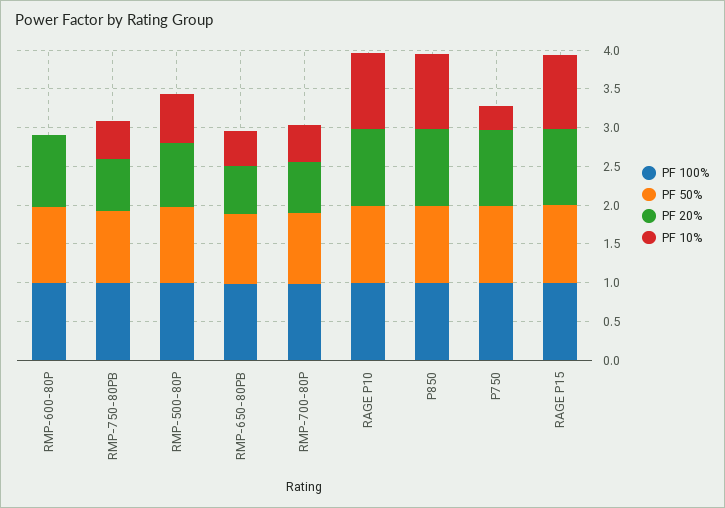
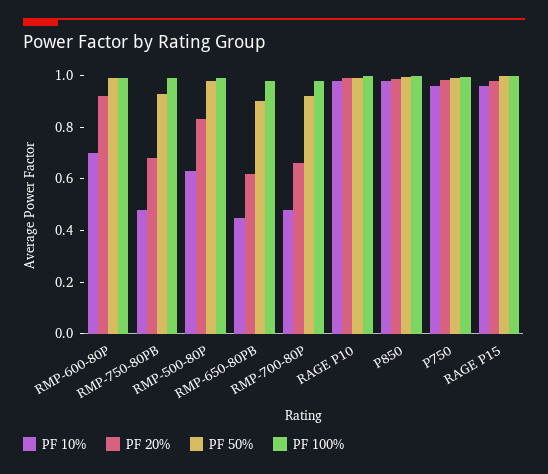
  {
    "PF 100%": {
      "RMP-600-80P": 1,
      "RMP-750-80PB": 1,
      "RMP-500-80P": 1,
      "RMP-650-80PB": 1,
      "RMP-700-80P": 1,
      "RAGE P10": 1,
      "P850": 1,
      "P750": 1,
      "RAGE P15": 1
    },
    "PF 50%": {
      "RMP-600-80P": 1,
      "RMP-750-80PB": 0.95,
      "RMP-500-80P": 1,
      "RMP-650-80PB": 0.9,
      "RMP-700-80P": 0.9,
      "RAGE P10": 1,
      "P850": 1,
      "P750": 1,
      "RAGE P15": 1
    },
    "PF 20%": {
      "RMP-600-80P": 0.9,
      "RMP-750-80PB": 0.7,
      "RMP-500-80P": 0.85,
      "RMP-650-80PB": 0.6,
      "RMP-700-80P": 0.65,
      "RAGE P10": 1,
      "P850": 1,
      "P750": 1,
      "RAGE P15": 1
    },
    "PF 10%": {
-     "RMP-600-80P": 0,
+     "RMP-600-80P": 0.7,
      "RMP-750-80PB": 0.5,
      "RMP-500-80P": 0.65,
      "RMP-650-80PB": 0.45,
      "RMP-700-80P": 0.5,
      "RAGE P10": 1,
      "P850": 1,
-     "P750": 0.25,
+     "P750": 0.95,
      "RAGE P15": 0.95
    }
  }

